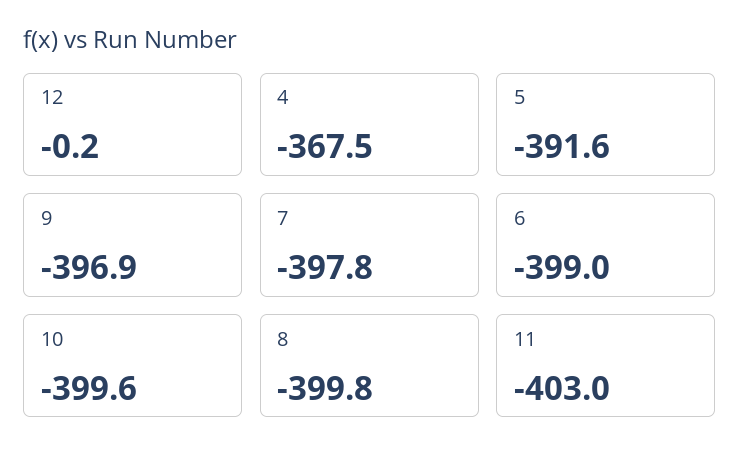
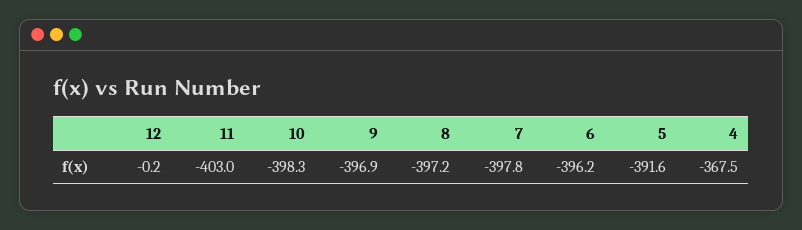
  {
    "12": -0.2,
    "4": -367.5,
    "5": -391.6,
    "9": -396.9,
    "7": -397.8,
-   "6": -399,
+   "6": -396.2,
-   "10": -399.6,
+   "10": -398.3,
-   "8": -399.8,
+   "8": -397.2,
    "11": -403
  }

